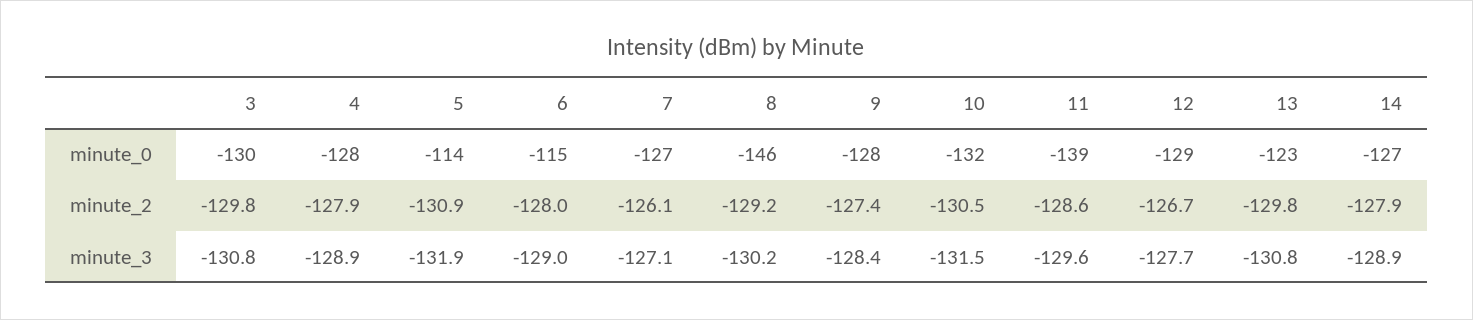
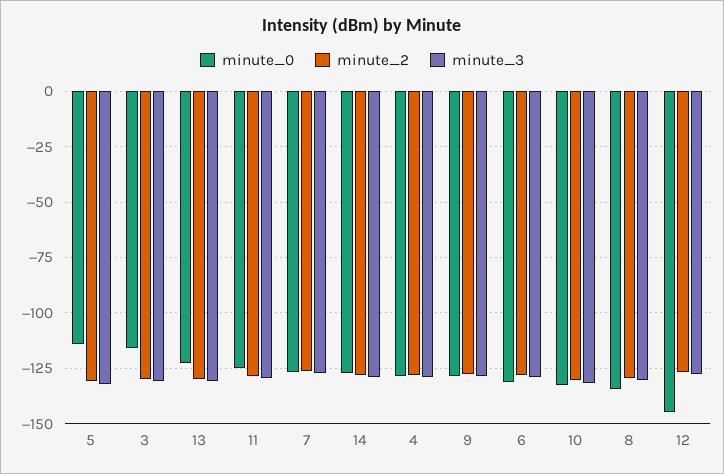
  {
    "minute_0": {
-     "3": -130,
+     "3": -115,
      "4": -128,
      "5": -114,
-     "6": -115,
+     "6": -130,
      "7": -127,
-     "8": -146,
+     "8": -135,
      "9": -128,
      "10": -132,
-     "11": -139,
+     "11": -125,
-     "12": -129,
+     "12": -145,
      "13": -123,
      "14": -127
    },
    "minute_2": {
      "3": -129.8,
      "4": -127.9,
      "5": -130.9,
      "6": -128,
      "7": -126.1,
      "8": -129.2,
      "9": -127.4,
      "10": -130.5,
      "11": -128.6,
      "12": -126.7,
      "13": -129.8,
      "14": -127.9
    },
    "minute_3": {
      "3": -130.8,
      "4": -128.9,
      "5": -131.9,
      "6": -129,
      "7": -127.1,
      "8": -130.2,
      "9": -128.4,
      "10": -131.5,
      "11": -129.6,
      "12": -127.7,
      "13": -130.8,
      "14": -128.9
    }
  }

